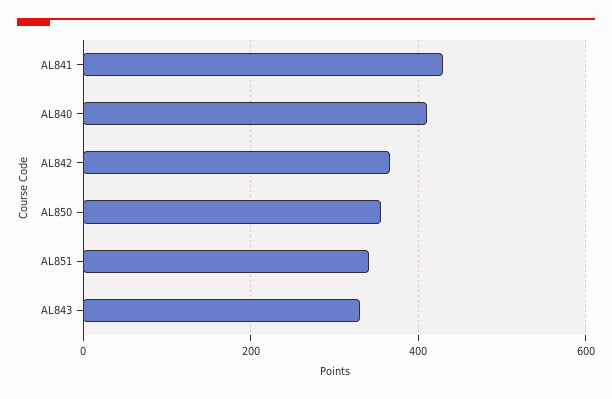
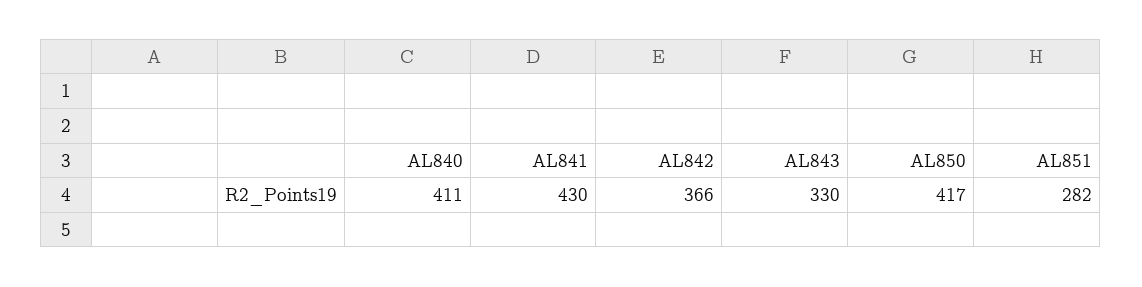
  {
    "AL841": 430,
    "AL840": 411,
    "AL842": 366,
-   "AL850": 360,
+   "AL850": 417,
-   "AL851": 340,
+   "AL851": 282,
    "AL843": 330
  }

